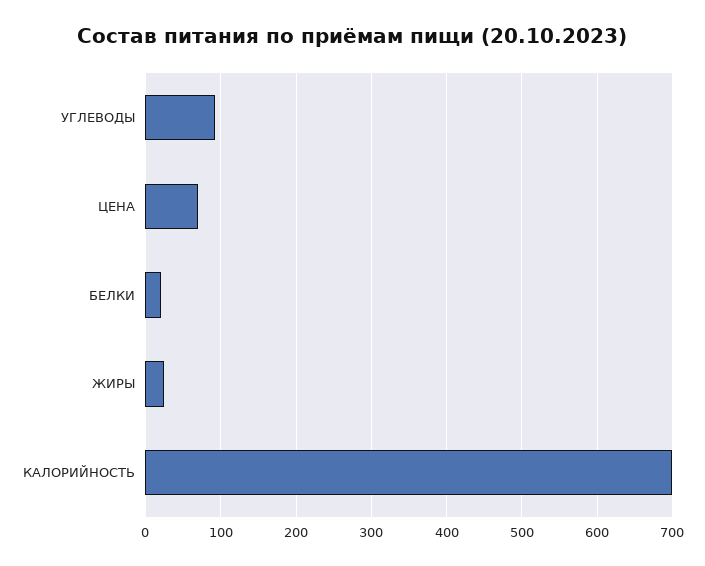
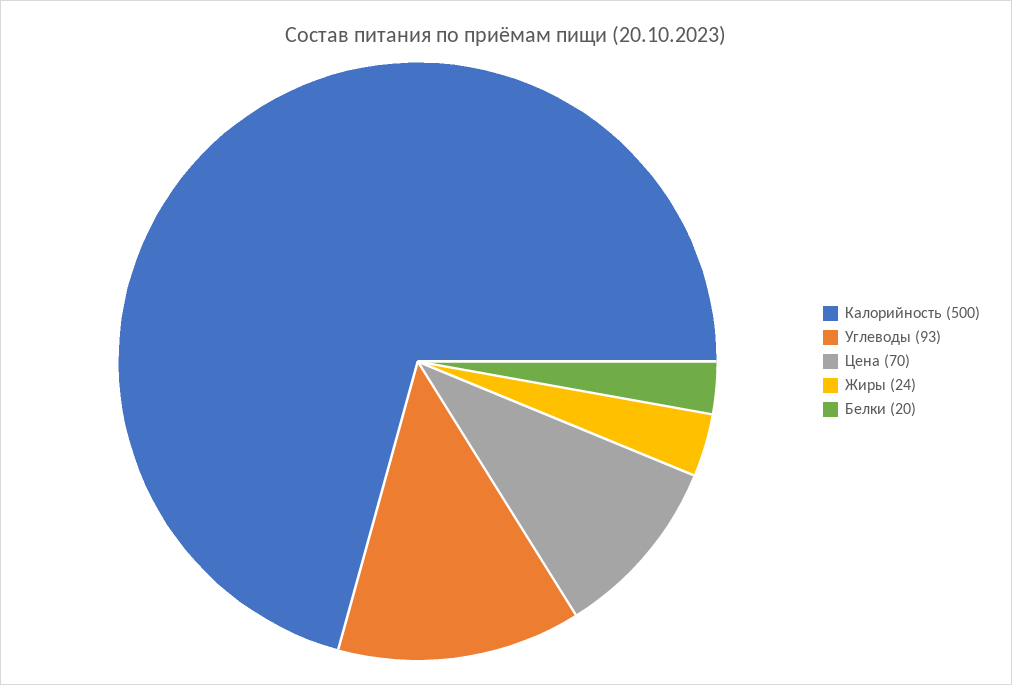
  {
    "УГЛЕВОДЫ": 93,
    "ЦЕНА": 70,
    "БЕЛКИ": 20,
    "ЖИРЫ": 24,
-   "КАЛОРИЙНОСТЬ": 700
+   "КАЛОРИЙНОСТЬ": 500
  }

